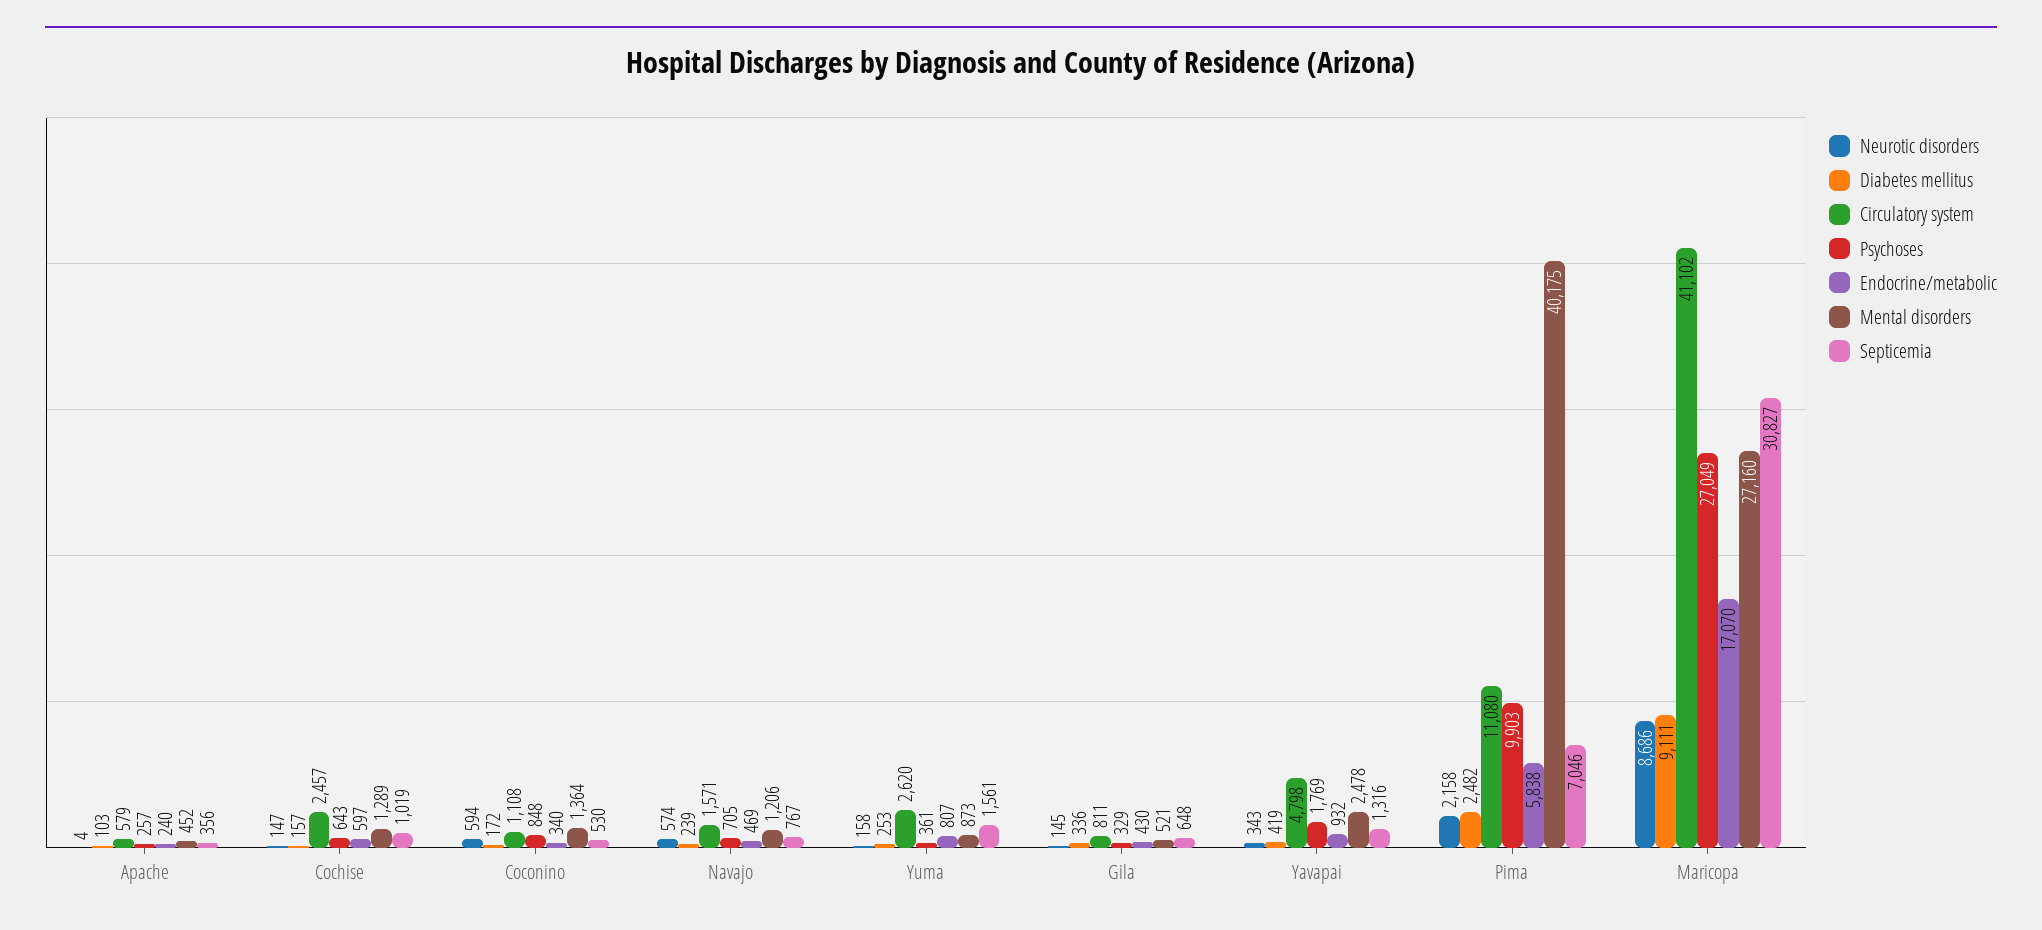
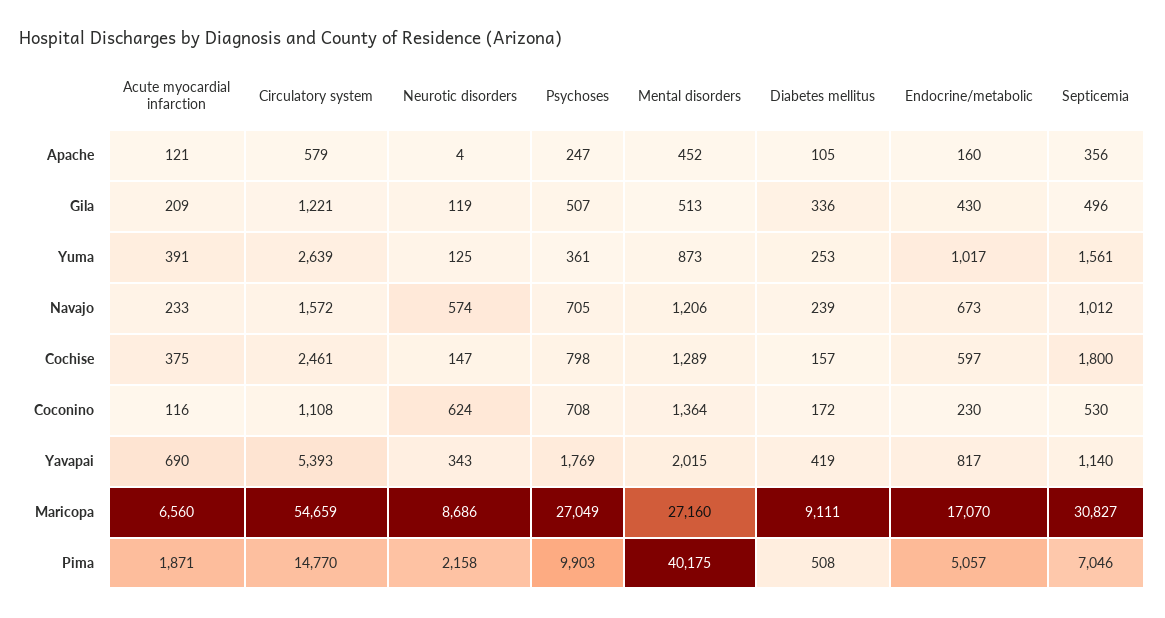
  {
    "Neurotic disorders": {
      "Apache": 4,
      "Cochise": 147,
-     "Coconino": 594,
+     "Coconino": 624,
      "Navajo": 574,
-     "Yuma": 158,
+     "Yuma": 125,
-     "Gila": 145,
+     "Gila": 119,
      "Yavapai": 343,
      "Pima": 2158,
      "Maricopa": 8686
    },
    "Diabetes mellitus": {
-     "Apache": 103,
+     "Apache": 105,
      "Cochise": 157,
      "Coconino": 172,
      "Navajo": 239,
      "Yuma": 253,
      "Gila": 336,
      "Yavapai": 419,
-     "Pima": 2482,
+     "Pima": 508,
      "Maricopa": 9111
    },
    "Circulatory system": {
      "Apache": 579,
-     "Cochise": 2457,
+     "Cochise": 2461,
      "Coconino": 1108,
-     "Navajo": 1571,
+     "Navajo": 1572,
-     "Yuma": 2620,
+     "Yuma": 2639,
-     "Gila": 811,
+     "Gila": 1221,
-     "Yavapai": 4798,
+     "Yavapai": 5393,
-     "Pima": 11080,
+     "Pima": 14770,
-     "Maricopa": 41102
+     "Maricopa": 54659
    },
    "Psychoses": {
-     "Apache": 257,
+     "Apache": 247,
-     "Cochise": 643,
+     "Cochise": 798,
-     "Coconino": 848,
+     "Coconino": 708,
      "Navajo": 705,
      "Yuma": 361,
-     "Gila": 329,
+     "Gila": 507,
      "Yavapai": 1769,
      "Pima": 9903,
      "Maricopa": 27049
    },
    "Endocrine/metabolic": {
-     "Apache": 240,
+     "Apache": 160,
      "Cochise": 597,
-     "Coconino": 340,
+     "Coconino": 230,
-     "Navajo": 469,
+     "Navajo": 673,
-     "Yuma": 807,
+     "Yuma": 1017,
      "Gila": 430,
-     "Yavapai": 932,
+     "Yavapai": 817,
-     "Pima": 5838,
+     "Pima": 5057,
      "Maricopa": 17070
    },
    "Mental disorders": {
      "Apache": 452,
      "Cochise": 1289,
      "Coconino": 1364,
      "Navajo": 1206,
      "Yuma": 873,
-     "Gila": 521,
+     "Gila": 513,
-     "Yavapai": 2478,
+     "Yavapai": 2015,
      "Pima": 40175,
      "Maricopa": 27160
    },
    "Septicemia": {
      "Apache": 356,
-     "Cochise": 1019,
+     "Cochise": 1800,
      "Coconino": 530,
-     "Navajo": 767,
+     "Navajo": 1012,
      "Yuma": 1561,
-     "Gila": 648,
+     "Gila": 496,
-     "Yavapai": 1316,
+     "Yavapai": 1140,
      "Pima": 7046,
      "Maricopa": 30827
-   }
+   },
+   "Acute myocardial infarction": {
+     "Apache": 121,
+     "Gila": 209,
+     "Yuma": 391,
+     "Navajo": 233,
+     "Cochise": 375,
+     "Coconino": 116,
+     "Yavapai": 690,
+     "Maricopa": 6560,
+     "Pima": 1871
+   }
  }

